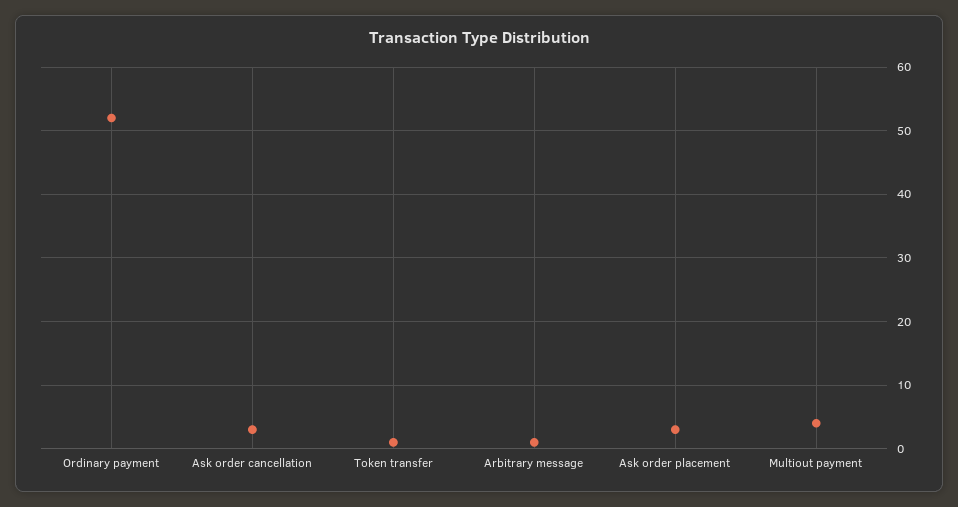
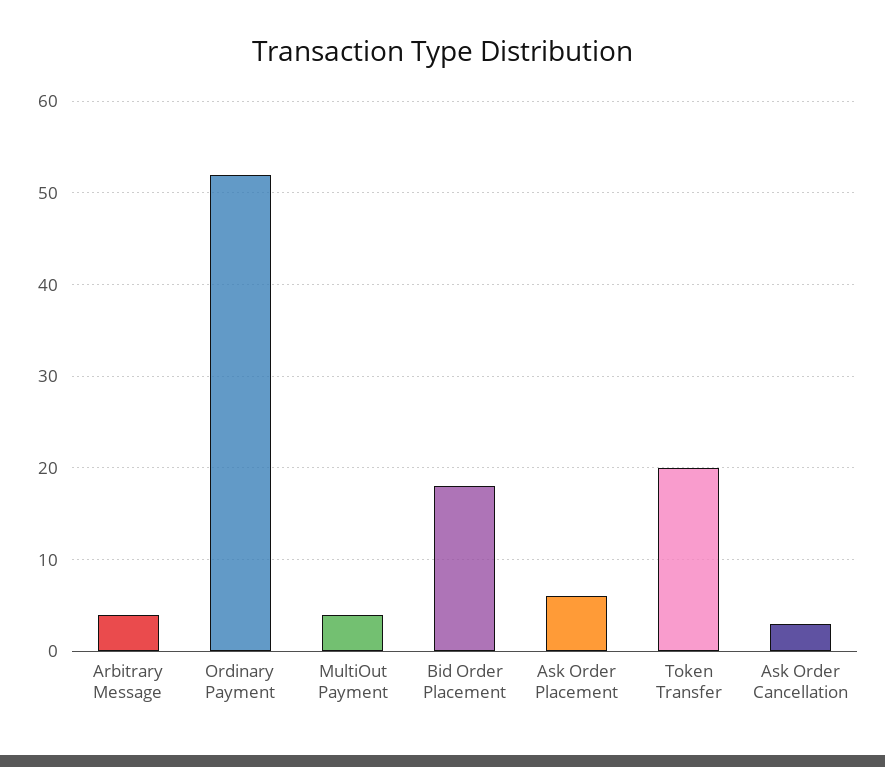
  {
    "Ordinary payment": 52,
    "Ask order cancellation": 3,
-   "Token transfer": 1,
+   "Token transfer": 20,
-   "Arbitrary message": 1,
+   "Arbitrary message": 4,
-   "Ask order placement": 3,
+   "Ask order placement": 6,
-   "Multiout payment": 4
+   "Multiout payment": 4,
+   "Bid Order Placement": 18
  }

